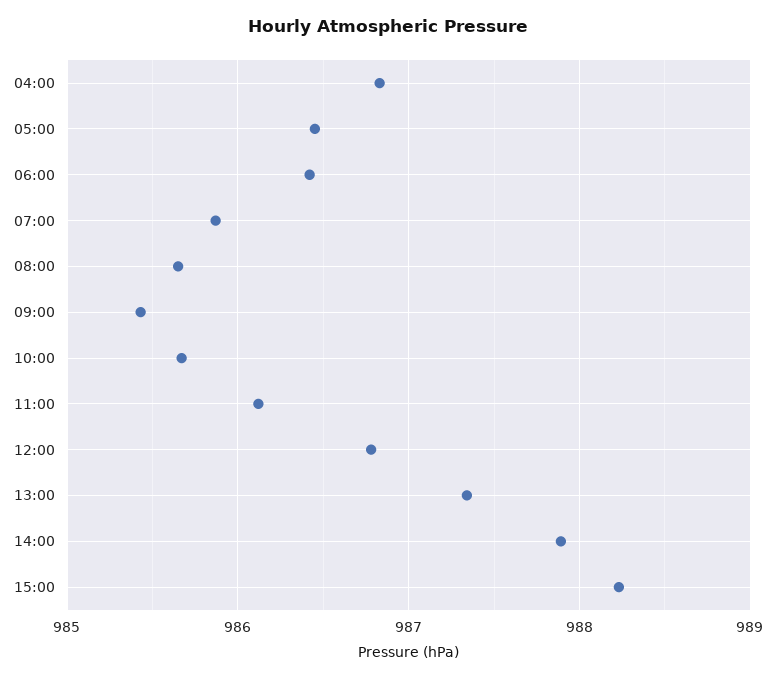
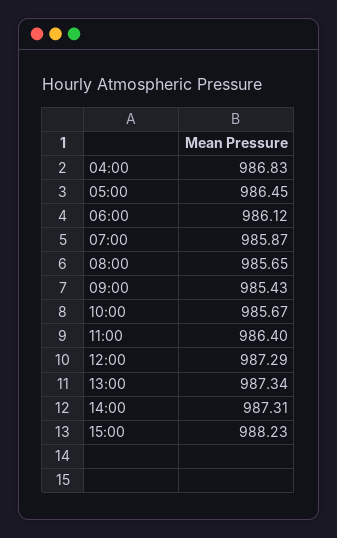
  {
    "04:00": 986.83,
    "05:00": 986.45,
-   "06:00": 986.4,
+   "06:00": 986.12,
    "07:00": 985.87,
    "08:00": 985.65,
    "09:00": 985.43,
    "10:00": 985.67,
-   "11:00": 986.1,
+   "11:00": 986.4,
-   "12:00": 986.8,
+   "12:00": 987.29,
    "13:00": 987.34,
-   "14:00": 987.9,
+   "14:00": 987.31,
    "15:00": 988.23
  }

